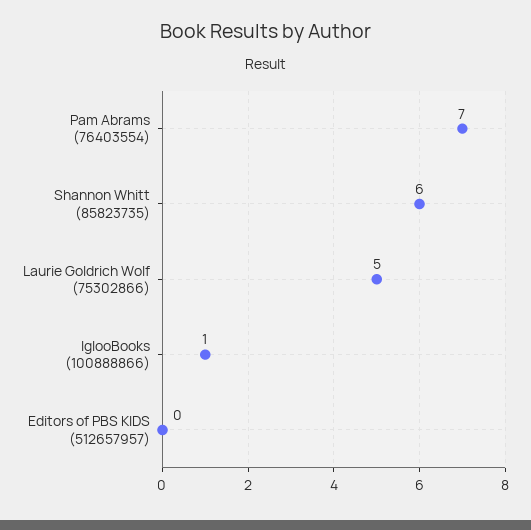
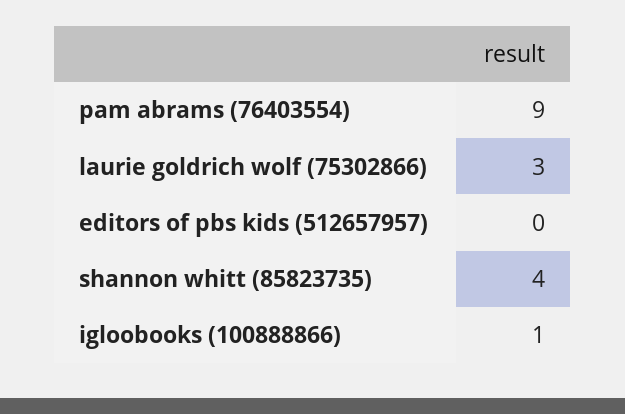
  {
-   "Pam Abrams (76403554)": 7,
+   "Pam Abrams (76403554)": 9,
-   "Shannon Whitt (85823735)": 6,
+   "Shannon Whitt (85823735)": 4,
-   "Laurie Goldrich Wolf (75302866)": 5,
+   "Laurie Goldrich Wolf (75302866)": 3,
    "IglooBooks (100888866)": 1,
    "Editors of PBS KIDS (512657957)": 0
  }

